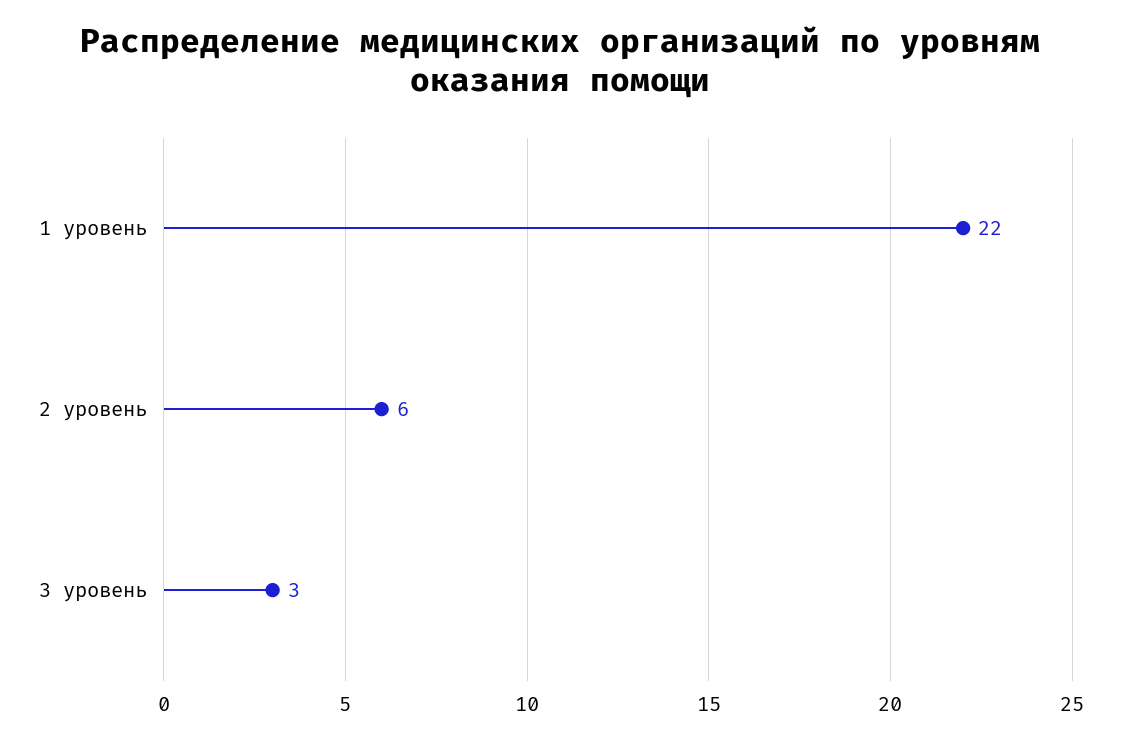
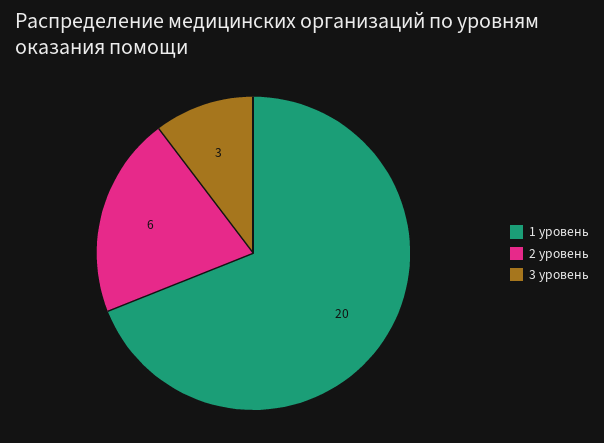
  {
-   "1 уровень": 22,
+   "1 уровень": 20,
    "2 уровень": 6,
    "3 уровень": 3
  }

